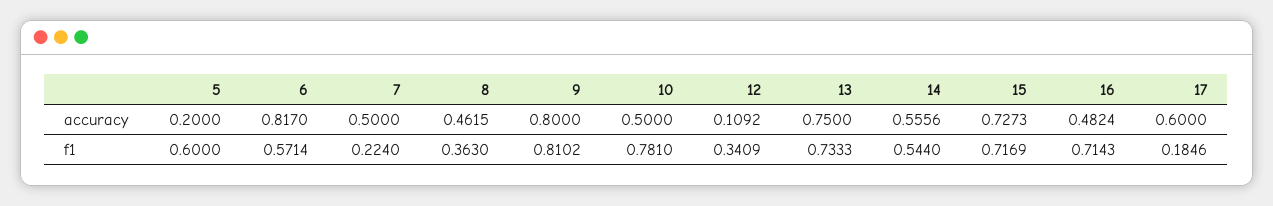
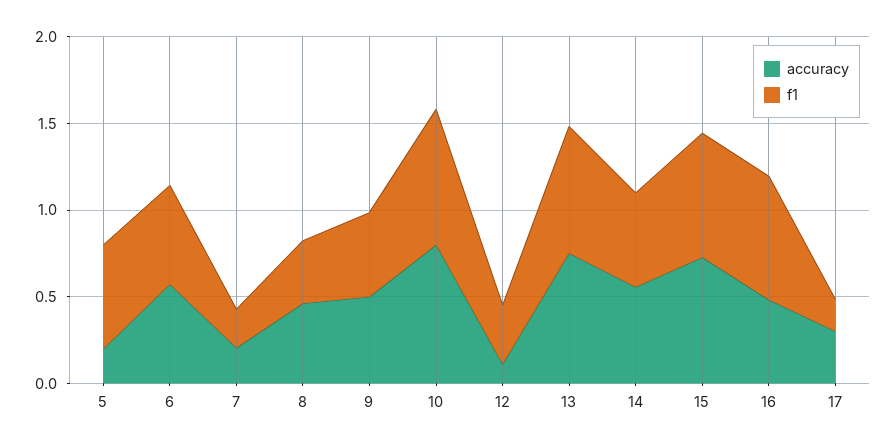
  {
    "accuracy": {
      "5": 0.2,
-     "6": 0.817,
+     "6": 0.6,
-     "7": 0.5,
+     "7": 0.2,
      "8": 0.4615,
-     "9": 0.8,
+     "9": 0.5,
-     "10": 0.5,
+     "10": 0.8,
      "12": 0.1092,
      "13": 0.75,
      "14": 0.5556,
      "15": 0.7273,
      "16": 0.4824,
-     "17": 0.6
+     "17": 0.3
    },
    "f1": {
      "5": 0.6,
      "6": 0.5714,
      "7": 0.224,
      "8": 0.363,
-     "9": 0.8102,
+     "9": 0.5,
      "10": 0.781,
      "12": 0.3409,
      "13": 0.7333,
      "14": 0.544,
      "15": 0.7169,
      "16": 0.7143,
      "17": 0.1846
    }
  }

